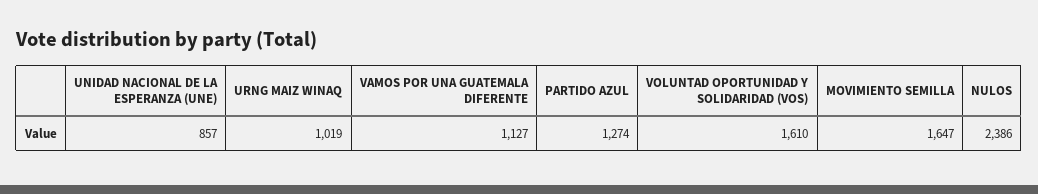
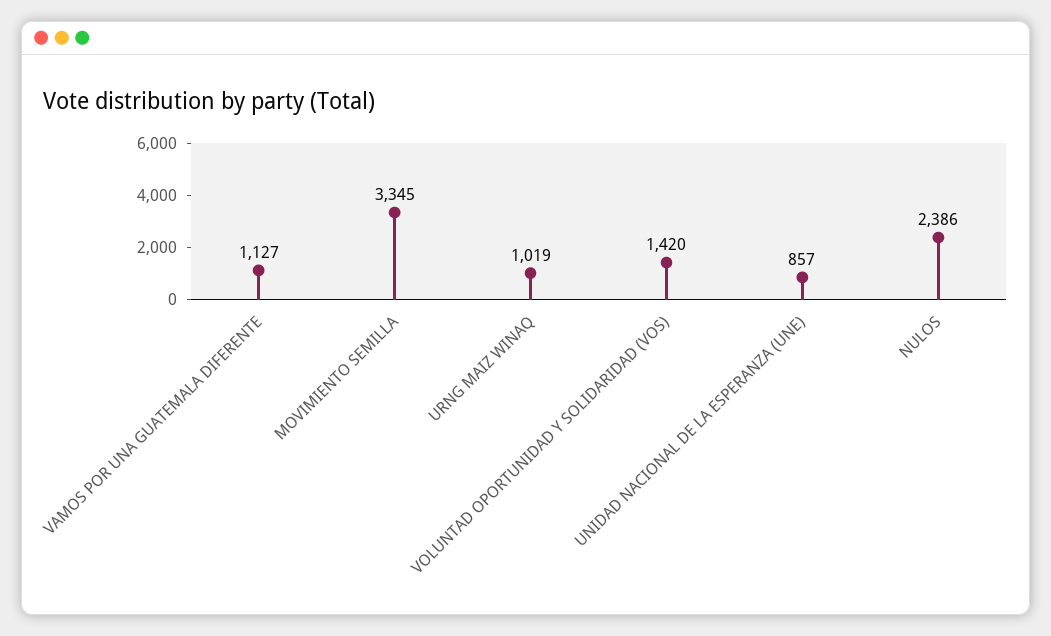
  {
    "UNIDAD NACIONAL DE LA ESPERANZA (UNE)": 857,
    "URNG MAIZ WINAQ": 1019,
    "VAMOS POR UNA GUATEMALA DIFERENTE": 1127,
-   "PARTIDO AZUL": 1274,
-   "VOLUNTAD OPORTUNIDAD Y SOLIDARIDAD (VOS)": 1610,
+   "VOLUNTAD OPORTUNIDAD Y SOLIDARIDAD (VOS)": 1420,
-   "MOVIMIENTO SEMILLA": 1647,
+   "MOVIMIENTO SEMILLA": 3345,
    "NULOS": 2386
  }

